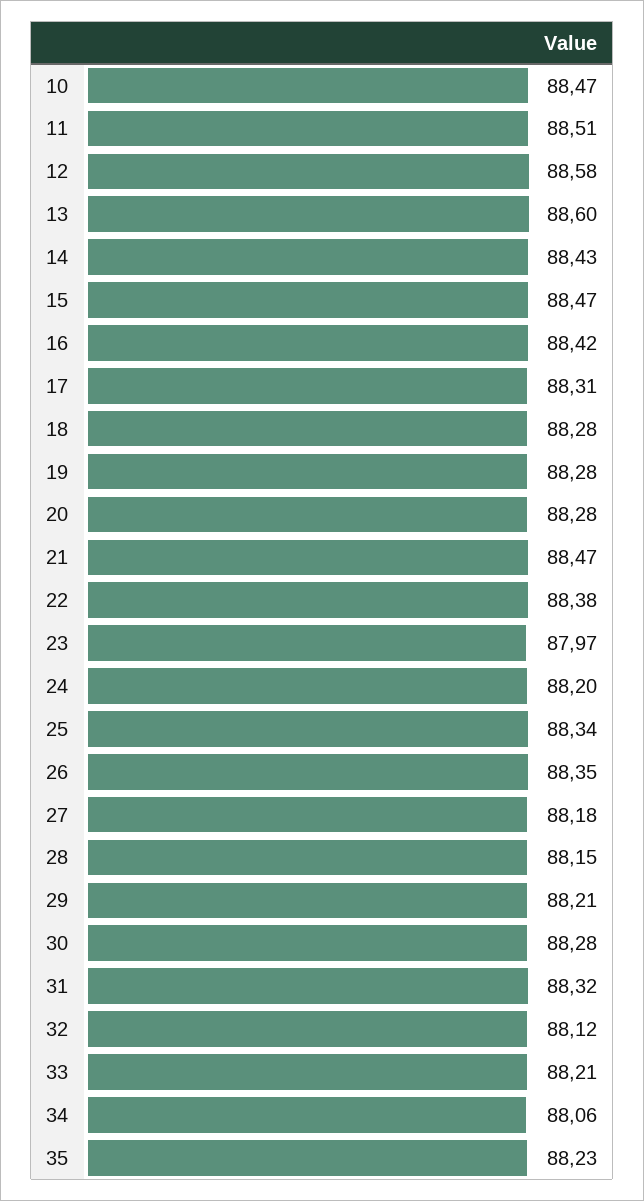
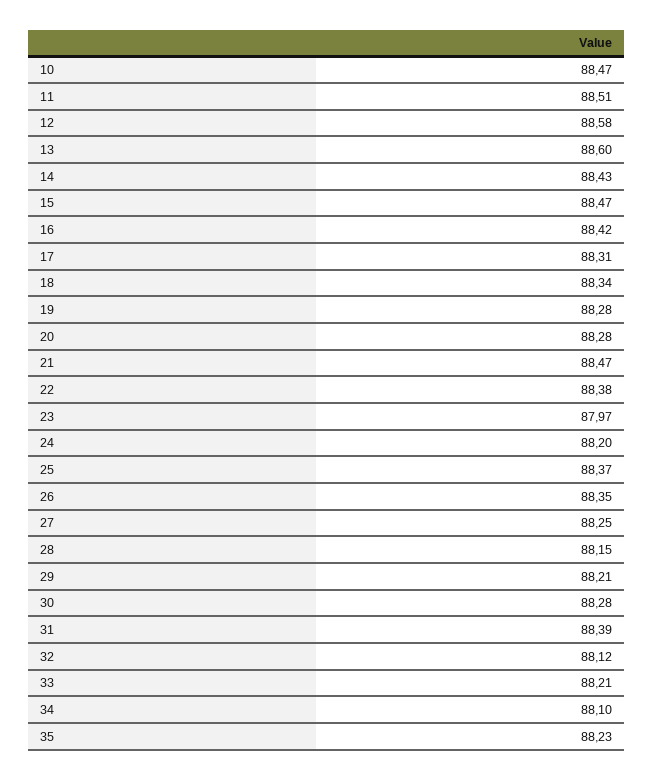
  {
    "10": 88.47,
    "11": 88.51,
    "12": 88.58,
    "13": 88.6,
    "14": 88.43,
    "15": 88.47,
    "16": 88.42,
    "17": 88.31,
-   "18": 88.28,
+   "18": 88.34,
    "19": 88.28,
    "20": 88.28,
    "21": 88.47,
    "22": 88.38,
    "23": 87.97,
    "24": 88.2,
-   "25": 88.34,
+   "25": 88.37,
    "26": 88.35,
-   "27": 88.18,
+   "27": 88.25,
    "28": 88.15,
    "29": 88.21,
    "30": 88.28,
-   "31": 88.32,
+   "31": 88.39,
    "32": 88.12,
    "33": 88.21,
-   "34": 88.06,
+   "34": 88.1,
    "35": 88.23
  }

